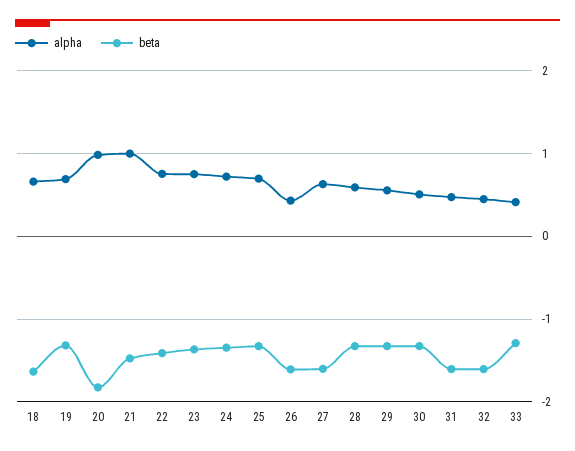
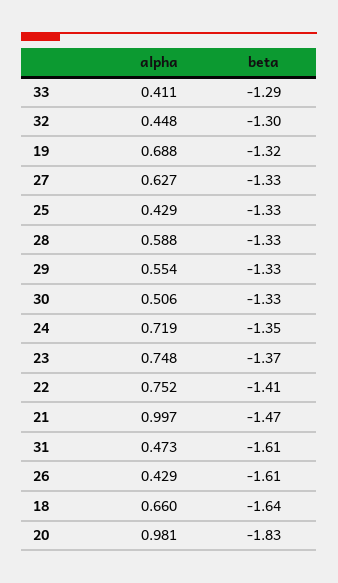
  {
    "alpha": {
      "18": 0.66,
      "19": 0.688,
      "20": 0.981,
      "21": 0.997,
      "22": 0.752,
      "23": 0.748,
      "24": 0.719,
-     "25": 0.7,
+     "25": 0.429,
      "26": 0.429,
      "27": 0.627,
      "28": 0.588,
      "29": 0.554,
      "30": 0.506,
      "31": 0.473,
      "32": 0.448,
      "33": 0.411
    },
    "beta": {
      "18": -1.64,
      "19": -1.32,
      "20": -1.83,
      "21": -1.47,
      "22": -1.41,
      "23": -1.37,
      "24": -1.35,
      "25": -1.33,
      "26": -1.61,
-     "27": -1.6,
+     "27": -1.33,
      "28": -1.33,
      "29": -1.33,
      "30": -1.33,
      "31": -1.61,
-     "32": -1.6,
+     "32": -1.3,
      "33": -1.29
    }
  }

